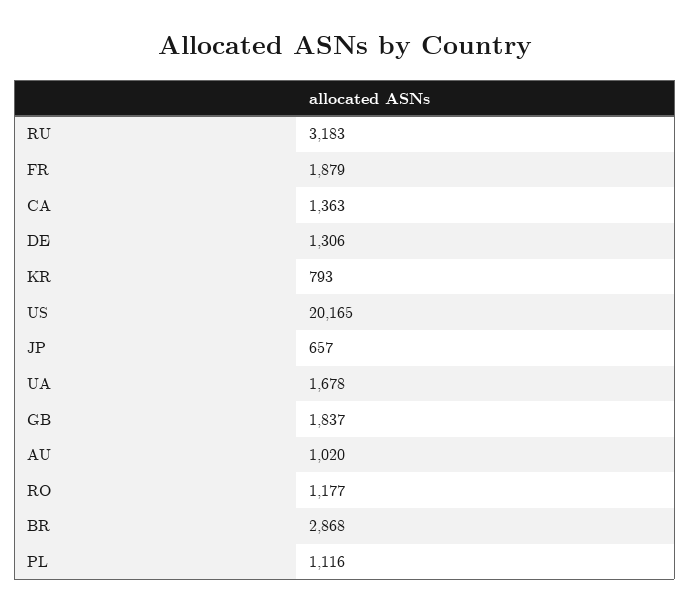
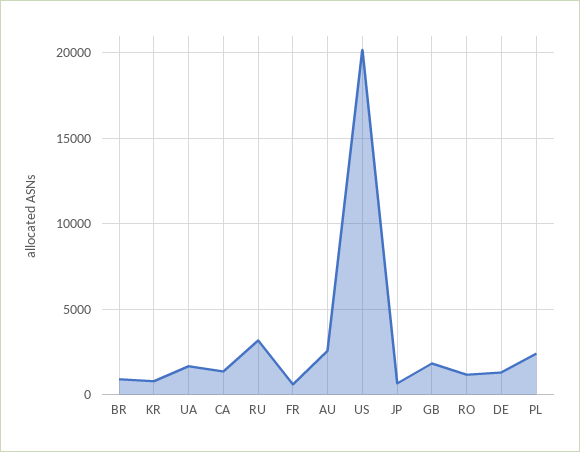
  {
    "RU": 3183,
-   "FR": 1879,
+   "FR": 500,
    "CA": 1363,
    "DE": 1306,
    "KR": 793,
    "US": 20165,
    "JP": 657,
    "UA": 1678,
    "GB": 1837,
-   "AU": 1020,
+   "AU": 2500,
    "RO": 1177,
-   "BR": 2868,
+   "BR": 1000,
-   "PL": 1116
+   "PL": 2500
  }

